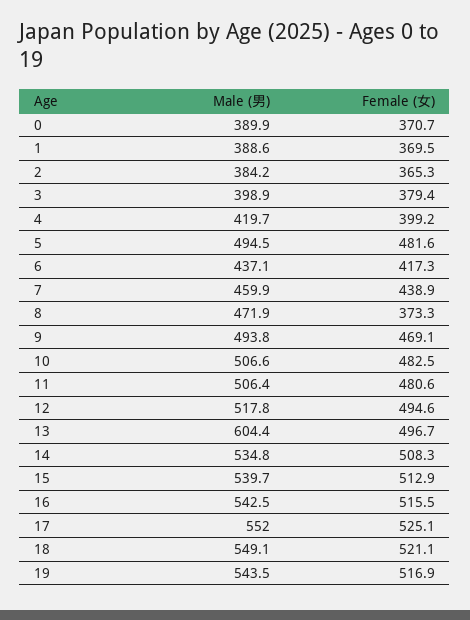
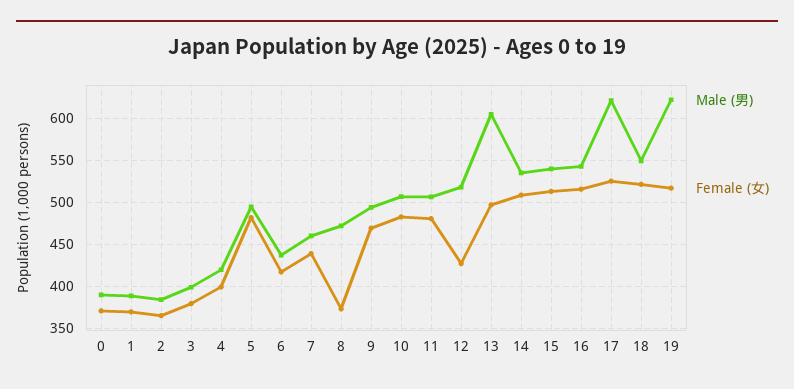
  {
    "Male (男)": {
      "0": 389.9,
      "1": 388.6,
      "2": 384.2,
      "3": 398.9,
      "4": 419.7,
      "5": 494.5,
      "6": 437.1,
      "7": 459.9,
      "8": 471.9,
      "9": 493.8,
      "10": 506.6,
      "11": 506.4,
      "12": 517.8,
      "13": 604.4,
      "14": 534.8,
      "15": 539.7,
      "16": 542.5,
-     "17": 552,
+     "17": 620,
      "18": 549.1,
-     "19": 543.5
+     "19": 620
    },
    "Female (女)": {
      "0": 370.7,
      "1": 369.5,
      "2": 365.3,
      "3": 379.4,
      "4": 399.2,
      "5": 481.6,
      "6": 417.3,
      "7": 438.9,
      "8": 373.3,
      "9": 469.1,
      "10": 482.5,
      "11": 480.6,
-     "12": 494.6,
+     "12": 430,
      "13": 496.7,
      "14": 508.3,
      "15": 512.9,
      "16": 515.5,
      "17": 525.1,
      "18": 521.1,
      "19": 516.9
    }
  }

